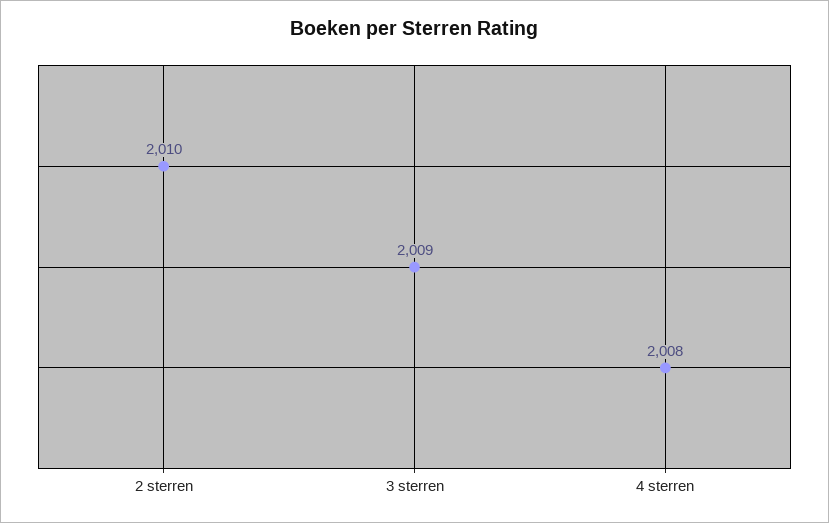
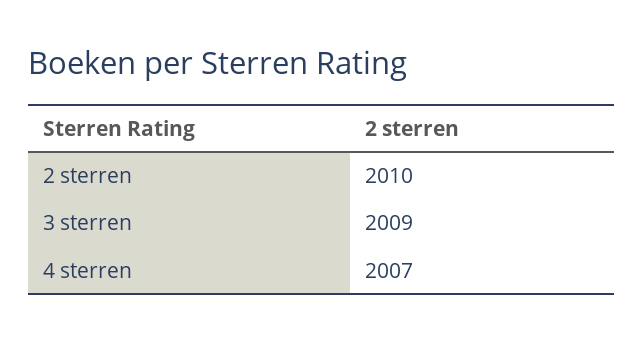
  {
    "2 sterren": 2010,
    "3 sterren": 2009,
-   "4 sterren": 2008
+   "4 sterren": 2007
  }

